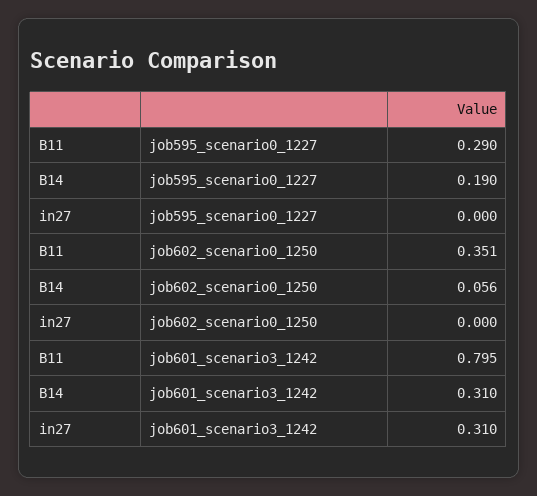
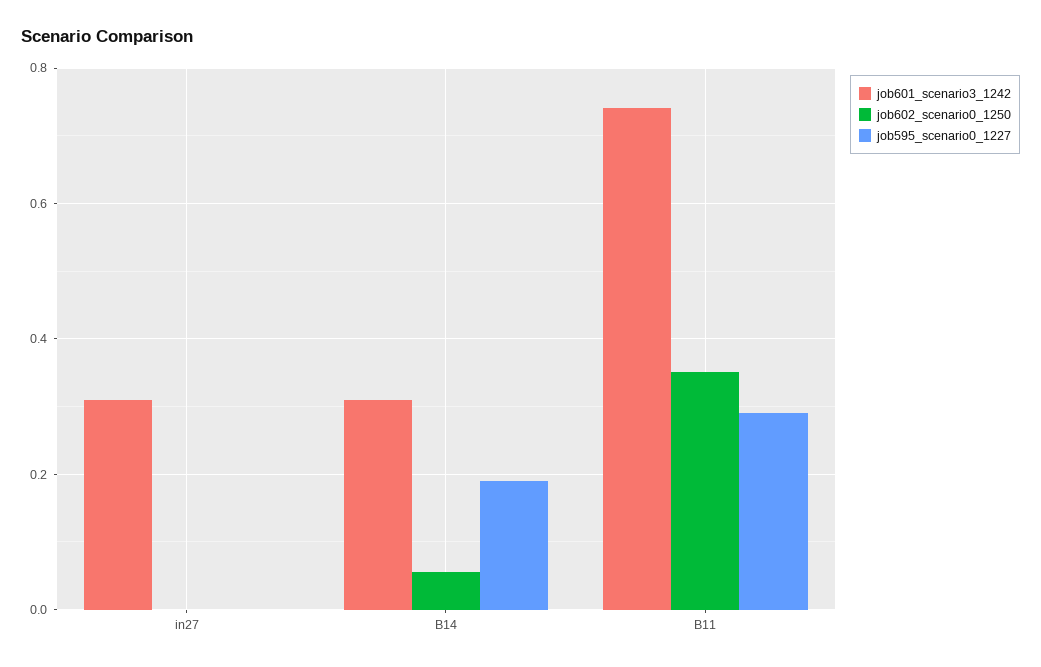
  {
    "job595_scenario0_1227": {
      "B11": 0.29,
      "B14": 0.19,
      "in27": 0
    },
    "job602_scenario0_1250": {
      "B11": 0.351,
      "B14": 0.056,
      "in27": 0
    },
    "job601_scenario3_1242": {
-     "B11": 0.795,
+     "B11": 0.74,
      "B14": 0.31,
      "in27": 0.31
    }
  }

